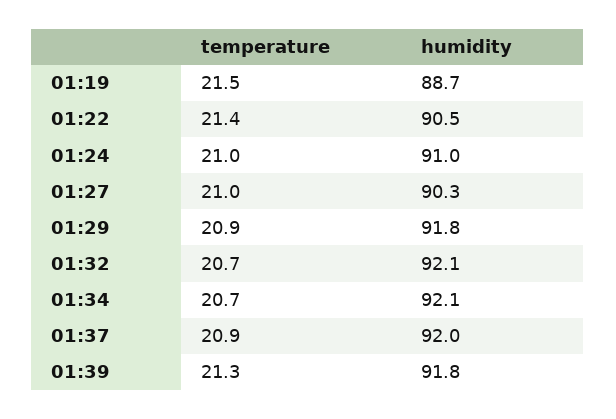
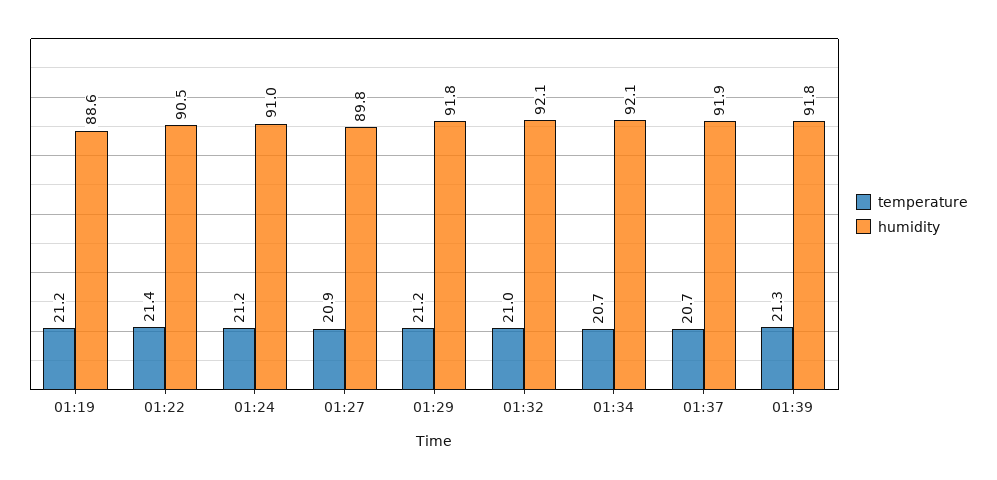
  {
    "temperature": {
-     "01:19": 21.5,
+     "01:19": 21.2,
      "01:22": 21.4,
-     "01:24": 21,
+     "01:24": 21.2,
-     "01:27": 21,
+     "01:27": 20.9,
-     "01:29": 20.9,
+     "01:29": 21.2,
-     "01:32": 20.7,
+     "01:32": 21,
      "01:34": 20.7,
-     "01:37": 20.9,
+     "01:37": 20.7,
      "01:39": 21.3
    },
    "humidity": {
-     "01:19": 88.7,
+     "01:19": 88.6,
      "01:22": 90.5,
      "01:24": 91,
-     "01:27": 90.3,
+     "01:27": 89.8,
      "01:29": 91.8,
      "01:32": 92.1,
      "01:34": 92.1,
-     "01:37": 92,
+     "01:37": 91.9,
      "01:39": 91.8
    }
  }

